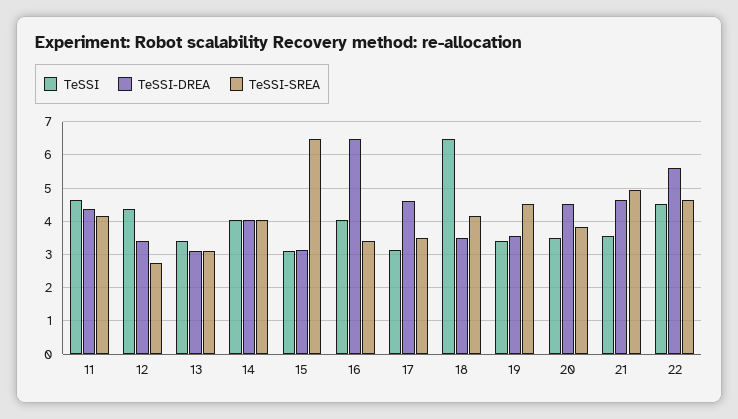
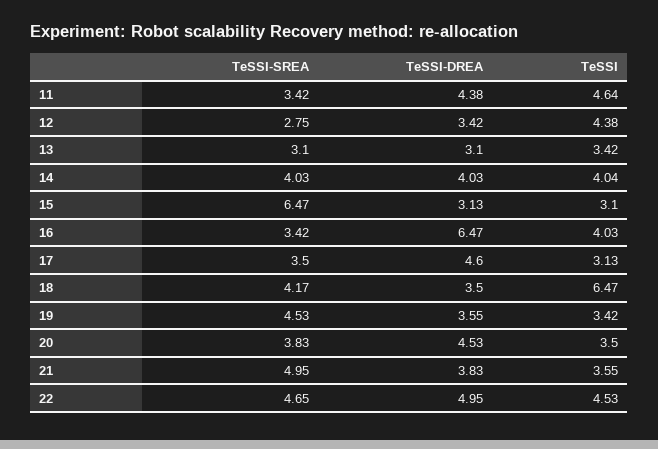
  {
    "TeSSI": {
      "11": 4.64,
      "12": 4.38,
      "13": 3.42,
      "14": 4.04,
      "15": 3.1,
      "16": 4.03,
      "17": 3.13,
      "18": 6.47,
      "19": 3.42,
      "20": 3.5,
      "21": 3.55,
      "22": 4.53
    },
    "TeSSI-DREA": {
      "11": 4.38,
      "12": 3.42,
      "13": 3.1,
      "14": 4.03,
      "15": 3.13,
      "16": 6.47,
      "17": 4.6,
      "18": 3.5,
      "19": 3.55,
      "20": 4.53,
-     "21": 4.6,
+     "21": 3.83,
-     "22": 5.6
+     "22": 4.95
    },
    "TeSSI-SREA": {
-     "11": 4.2,
+     "11": 3.42,
      "12": 2.75,
      "13": 3.1,
      "14": 4.03,
      "15": 6.47,
      "16": 3.42,
      "17": 3.5,
      "18": 4.17,
      "19": 4.53,
      "20": 3.83,
      "21": 4.95,
      "22": 4.65
    }
  }

